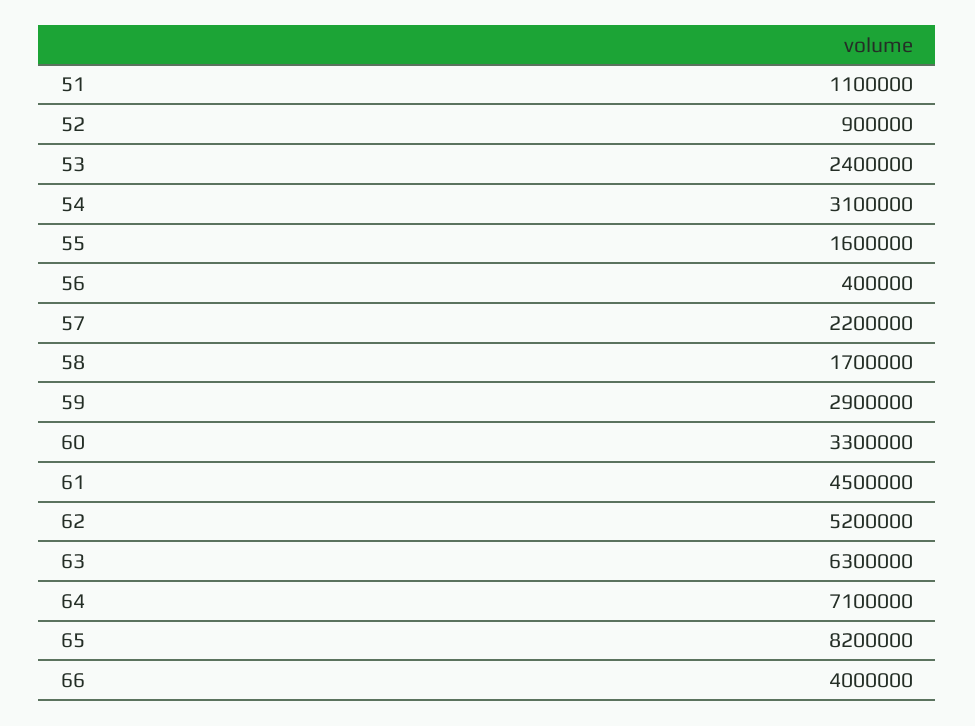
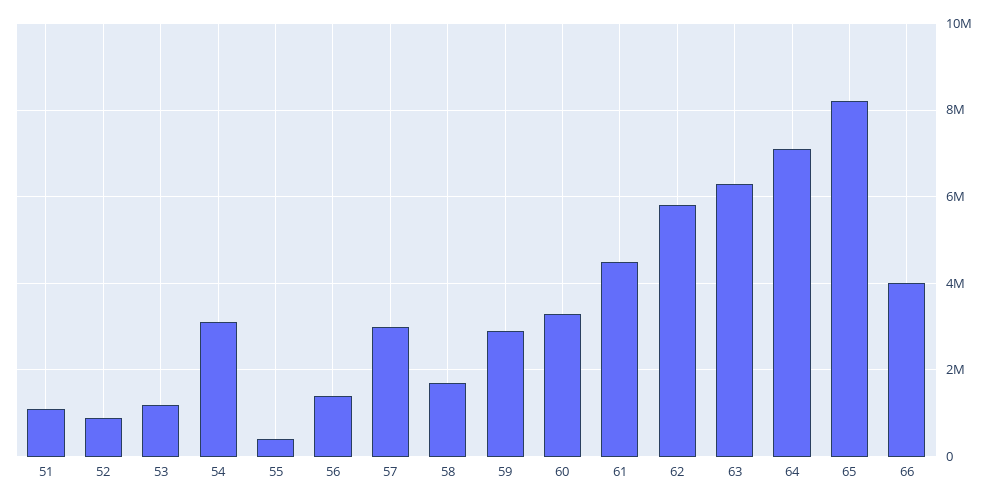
  {
    "51": 1100000,
    "52": 900000,
-   "53": 2400000,
+   "53": 1200000,
    "54": 3100000,
-   "55": 1600000,
+   "55": 400000,
-   "56": 400000,
+   "56": 1400000,
-   "57": 2200000,
+   "57": 3000000,
    "58": 1700000,
    "59": 2900000,
    "60": 3300000,
    "61": 4500000,
-   "62": 5200000,
+   "62": 5800000,
    "63": 6300000,
    "64": 7100000,
    "65": 8200000,
    "66": 4000000
  }

